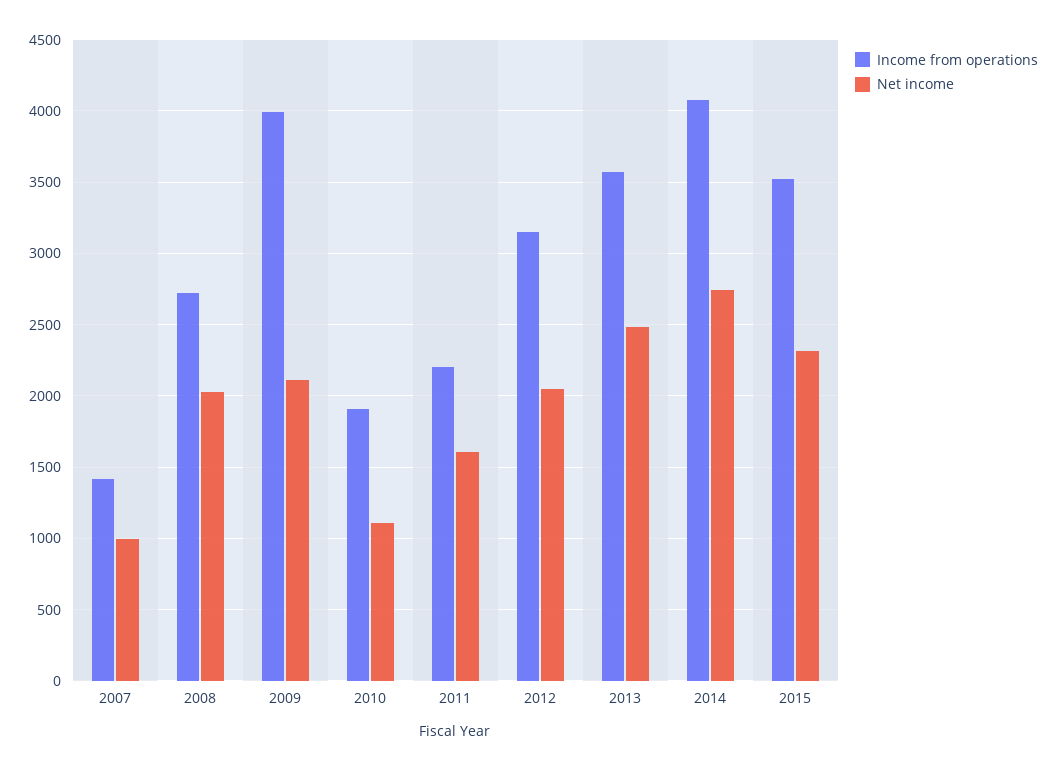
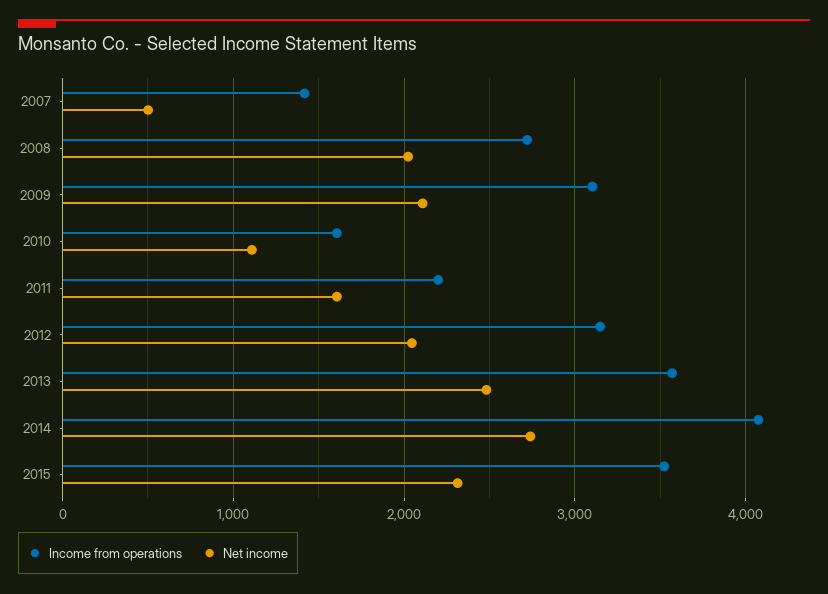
  {
    "Income from operations": {
      "2007": 1400,
      "2008": 2700,
-     "2009": 4000,
+     "2009": 3100,
-     "2010": 1900,
+     "2010": 1600,
      "2011": 2200,
      "2012": 3150,
      "2013": 3550,
      "2014": 4100,
      "2015": 3500
    },
    "Net income": {
-     "2007": 1000,
+     "2007": 500,
      "2008": 2000,
      "2009": 2100,
      "2010": 1100,
      "2011": 1600,
      "2012": 2050,
      "2013": 2500,
      "2014": 2750,
      "2015": 2300
    }
  }

